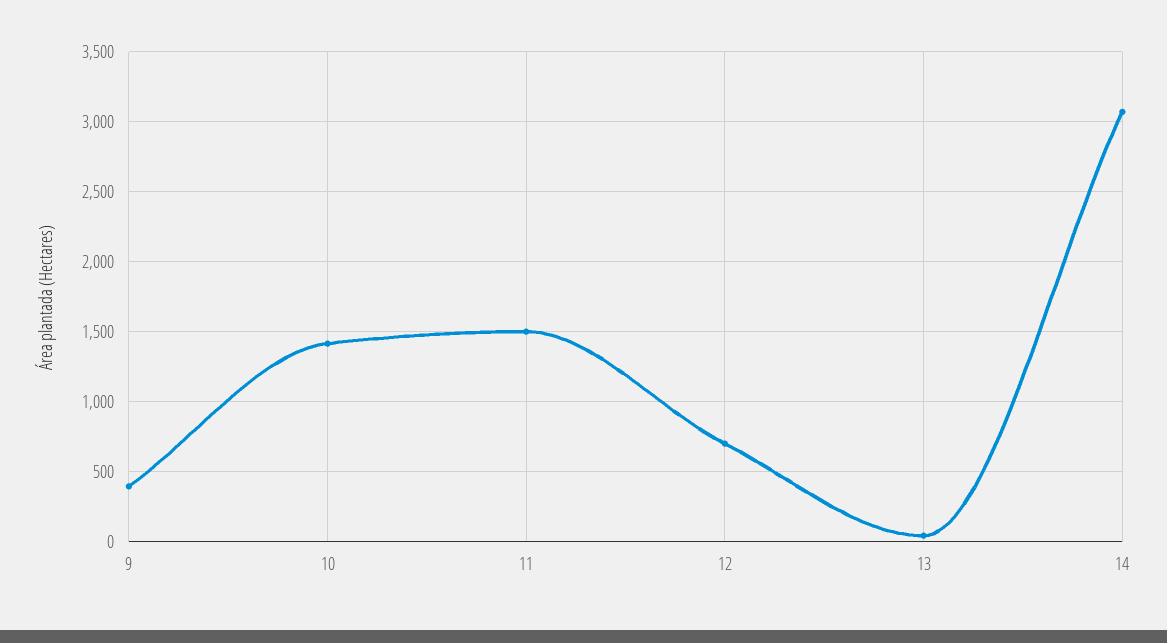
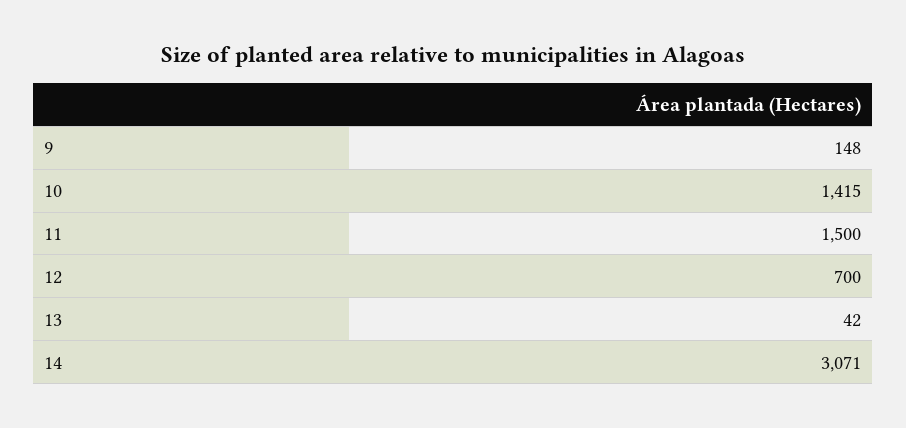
  {
-   "9": 400,
+   "9": 148,
    "10": 1415,
    "11": 1500,
    "12": 700,
    "13": 42,
    "14": 3071
  }

